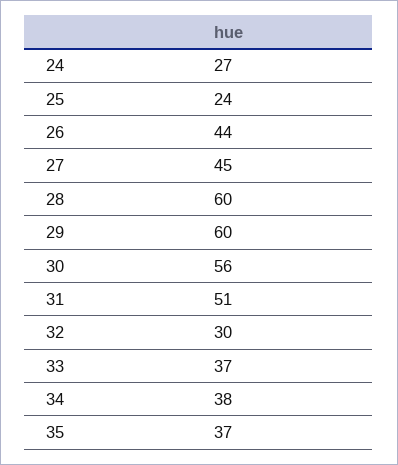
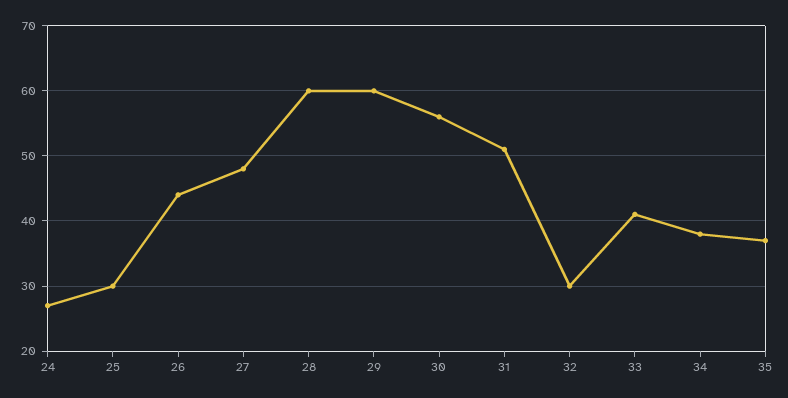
  {
    "24": 27,
-   "25": 24,
+   "25": 30,
    "26": 44,
-   "27": 45,
+   "27": 48,
    "28": 60,
    "29": 60,
    "30": 56,
    "31": 51,
    "32": 30,
-   "33": 37,
+   "33": 41,
    "34": 38,
    "35": 37
  }

